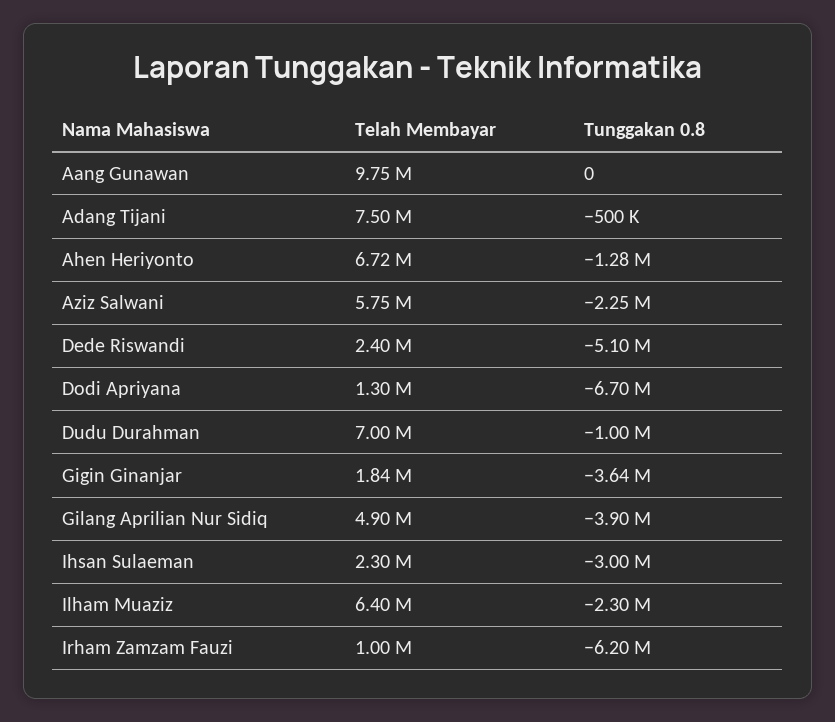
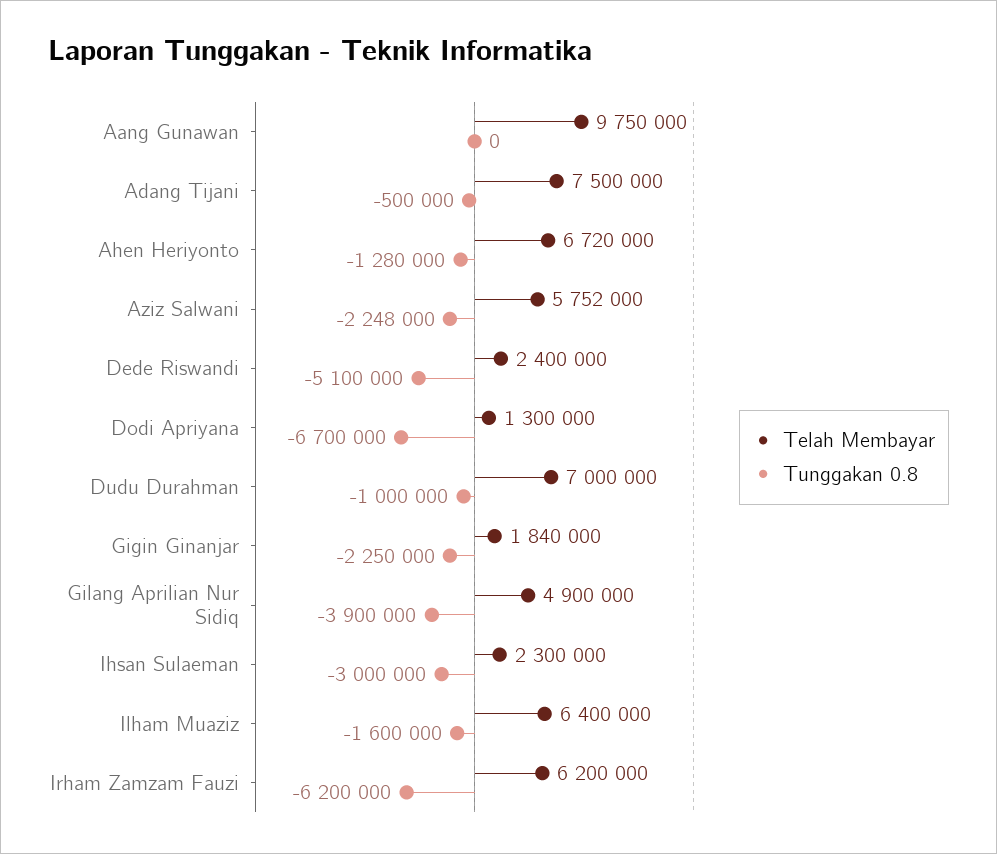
  {
    "Telah Membayar": {
      "Aang Gunawan": 9750000,
      "Adang Tijani": 7500000,
      "Ahen Heriyonto": 6720000,
      "Aziz Salwani": 5752000,
      "Dede Riswandi": 2400000,
      "Dodi Apriyana": 1300000,
      "Dudu Durahman": 7000000,
      "Gigin Ginanjar": 1840000,
      "Gilang Aprilian Nur Sidiq": 4900000,
      "Ihsan Sulaeman": 2300000,
      "Ilham Muaziz": 6400000,
-     "Irham Zamzam Fauzi": 1000000
+     "Irham Zamzam Fauzi": 6200000
    },
    "Tunggakan 0.8": {
      "Aang Gunawan": 0,
      "Adang Tijani": -500000,
      "Ahen Heriyonto": -1280000,
      "Aziz Salwani": -2248000,
      "Dede Riswandi": -5100000,
      "Dodi Apriyana": -6700000,
      "Dudu Durahman": -1000000,
-     "Gigin Ginanjar": -3640000,
+     "Gigin Ginanjar": -2250000,
      "Gilang Aprilian Nur Sidiq": -3900000,
      "Ihsan Sulaeman": -3000000,
-     "Ilham Muaziz": -2300000,
+     "Ilham Muaziz": -1600000,
      "Irham Zamzam Fauzi": -6200000
    }
  }

